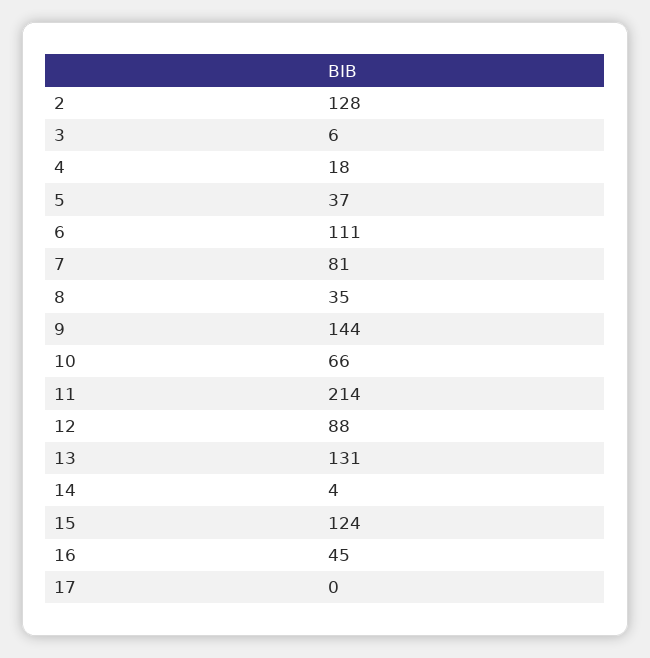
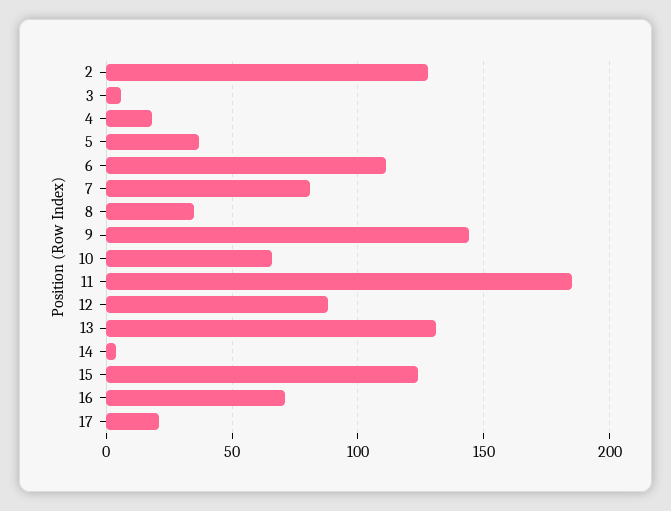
  {
    "2": 128,
    "3": 6,
    "4": 18,
    "5": 37,
    "6": 111,
    "7": 81,
    "8": 35,
    "9": 144,
    "10": 66,
-   "11": 214,
+   "11": 185,
    "12": 88,
    "13": 131,
    "14": 4,
    "15": 124,
-   "16": 45,
+   "16": 70,
-   "17": 0
+   "17": 20
  }

